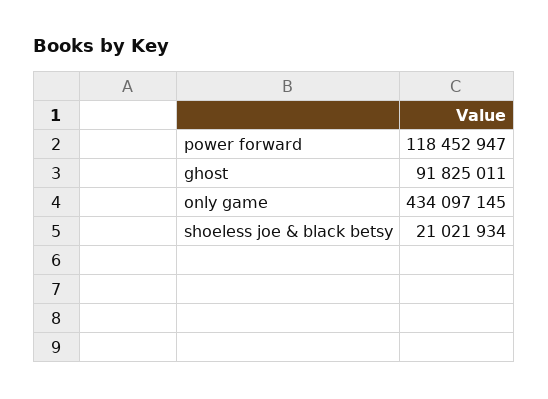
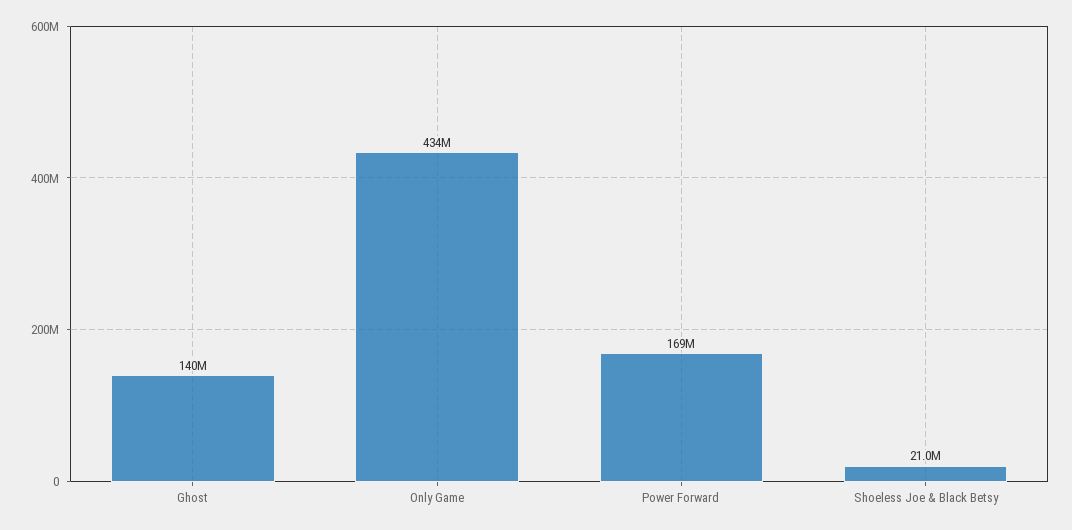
  {
-   "power forward": 118452947,
+   "power forward": 169000000,
-   "ghost": 91825011,
+   "ghost": 140000000,
    "only game": 434097145,
    "shoeless joe & black betsy": 21021934
  }

